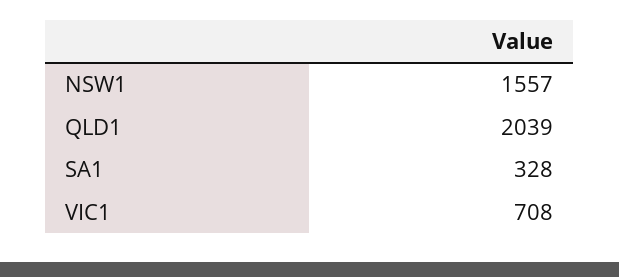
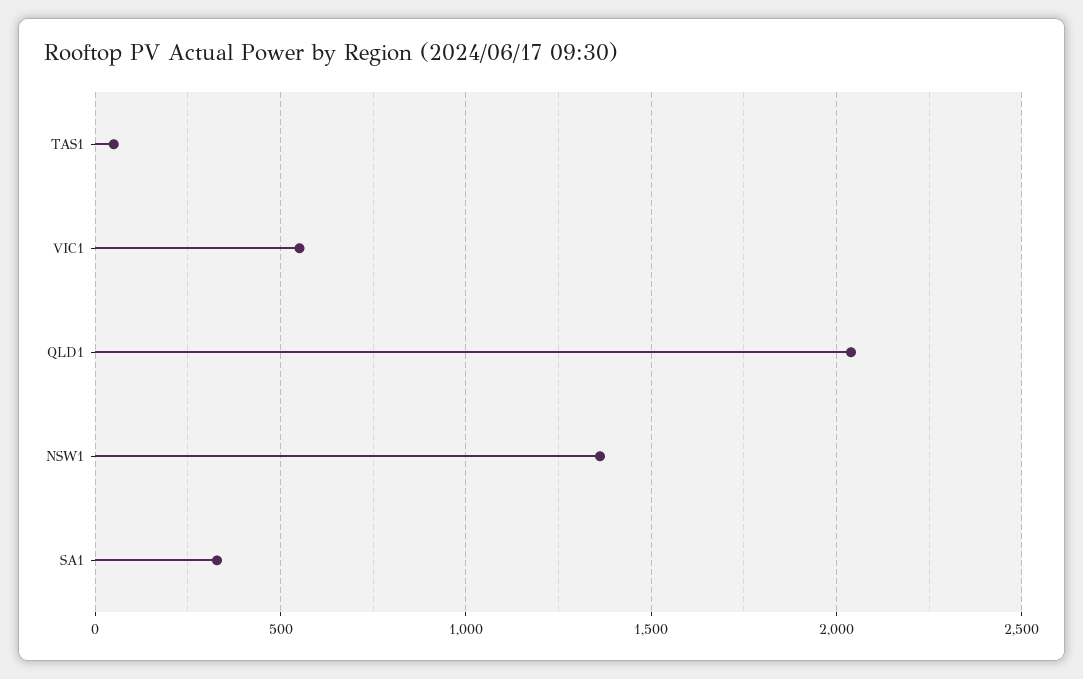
  {
-   "NSW1": 1557,
+   "NSW1": 1350,
    "QLD1": 2039,
    "SA1": 328,
-   "VIC1": 708
+   "VIC1": 550,
+   "TAS1": 50
  }

